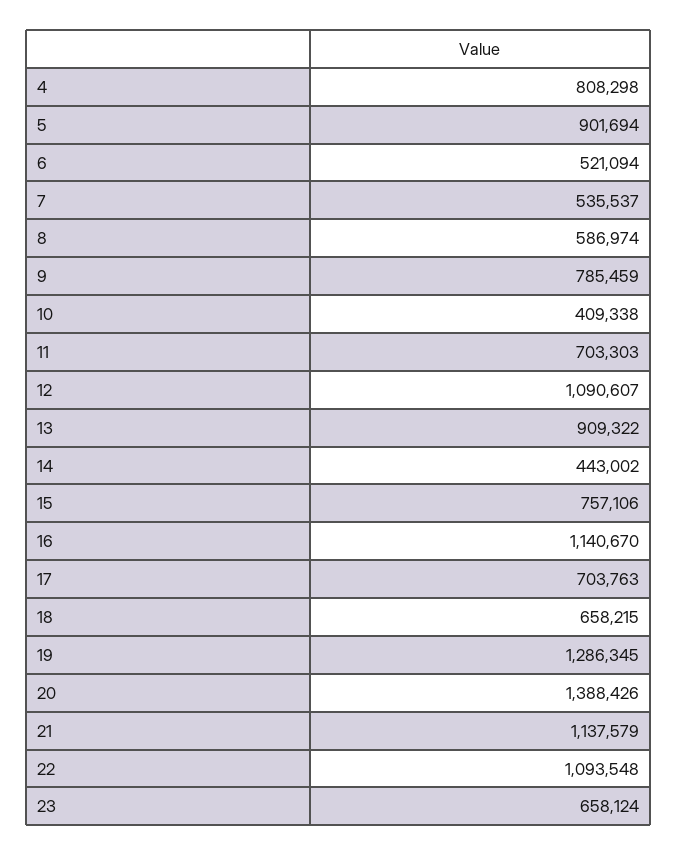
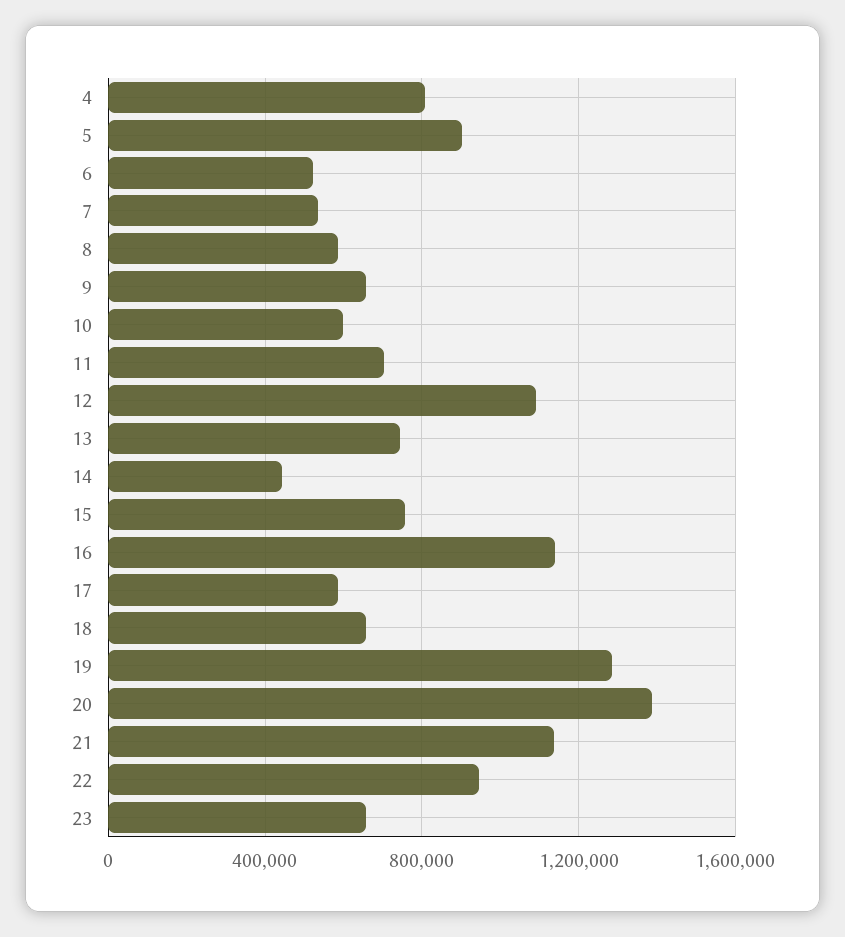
  {
    "4": 808298,
    "5": 901694,
    "6": 521094,
    "7": 535537,
    "8": 586974,
-   "9": 785459,
+   "9": 650000,
-   "10": 409338,
+   "10": 600000,
    "11": 703303,
    "12": 1090607,
-   "13": 909322,
+   "13": 750000,
    "14": 443002,
    "15": 757106,
    "16": 1140670,
-   "17": 703763,
+   "17": 600000,
    "18": 658215,
    "19": 1286345,
    "20": 1388426,
    "21": 1137579,
-   "22": 1093548,
+   "22": 950000,
    "23": 658124
  }

